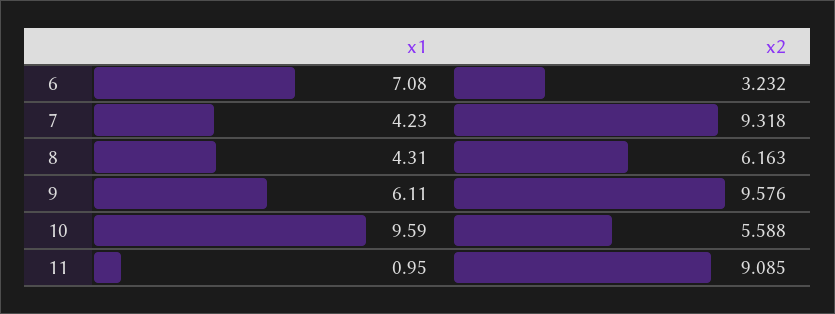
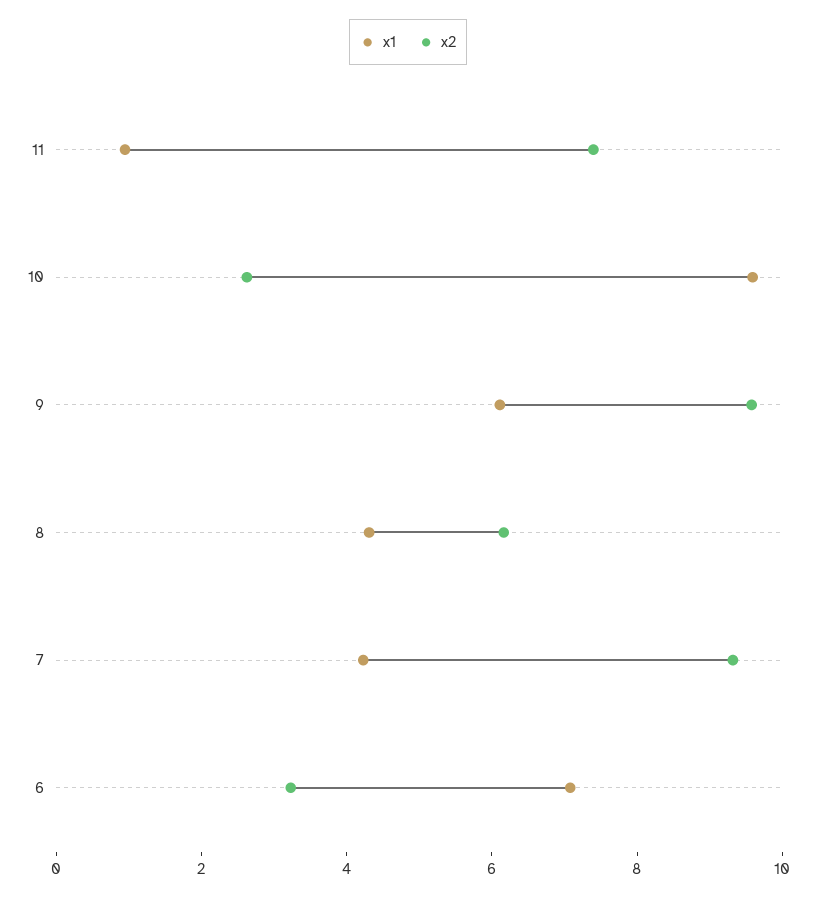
  {
    "x1": {
      "6": 7.08,
      "7": 4.23,
      "8": 4.31,
      "9": 6.11,
      "10": 9.59,
      "11": 0.95
    },
    "x2": {
      "6": 3.232,
      "7": 9.318,
      "8": 6.163,
      "9": 9.576,
-     "10": 5.588,
+     "10": 2.5,
-     "11": 9.085
+     "11": 7.5
    }
  }

